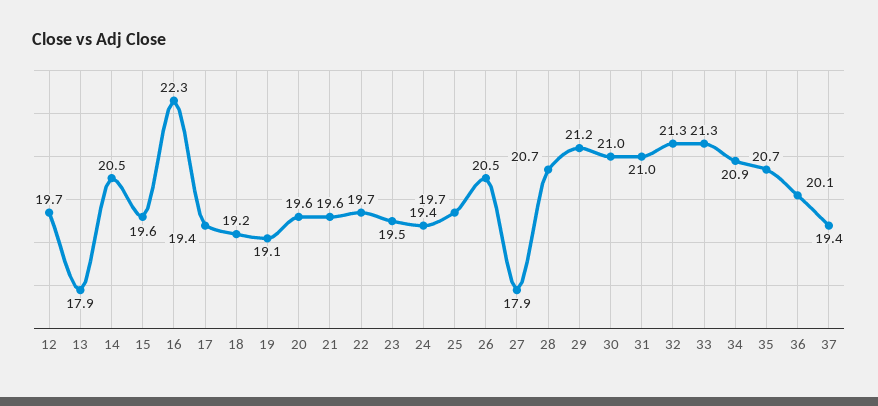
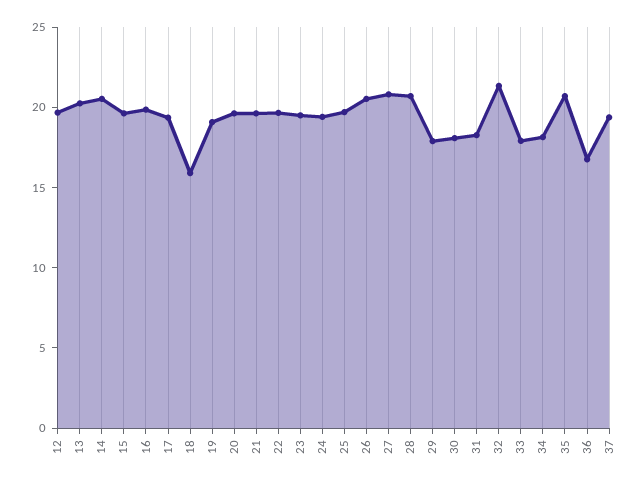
  {
    "12": 19.7,
-   "13": 17.9,
+   "13": 20,
    "14": 20.5,
    "15": 19.6,
-   "16": 22.3,
+   "16": 20,
    "17": 19.4,
-   "18": 19.2,
+   "18": 16,
    "19": 19.1,
    "20": 19.6,
    "21": 19.6,
    "22": 19.7,
    "23": 19.5,
    "24": 19.4,
    "25": 19.7,
    "26": 20.5,
-   "27": 17.9,
+   "27": 21,
    "28": 20.7,
-   "29": 21.2,
+   "29": 18,
-   "30": 21,
+   "30": 18,
-   "31": 21,
+   "31": 18,
    "32": 21.3,
-   "33": 21.3,
+   "33": 18,
-   "34": 20.9,
+   "34": 18,
    "35": 20.7,
-   "36": 20.1,
+   "36": 17,
    "37": 19.4
  }

